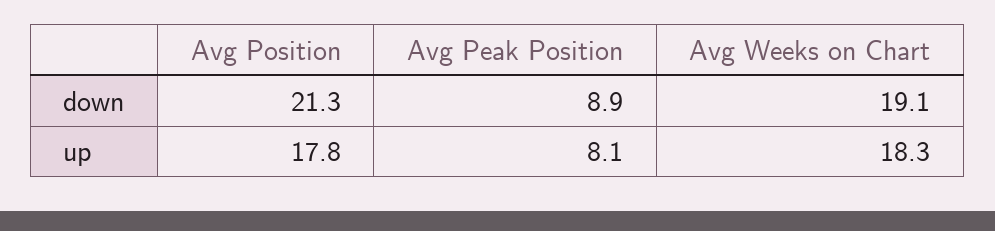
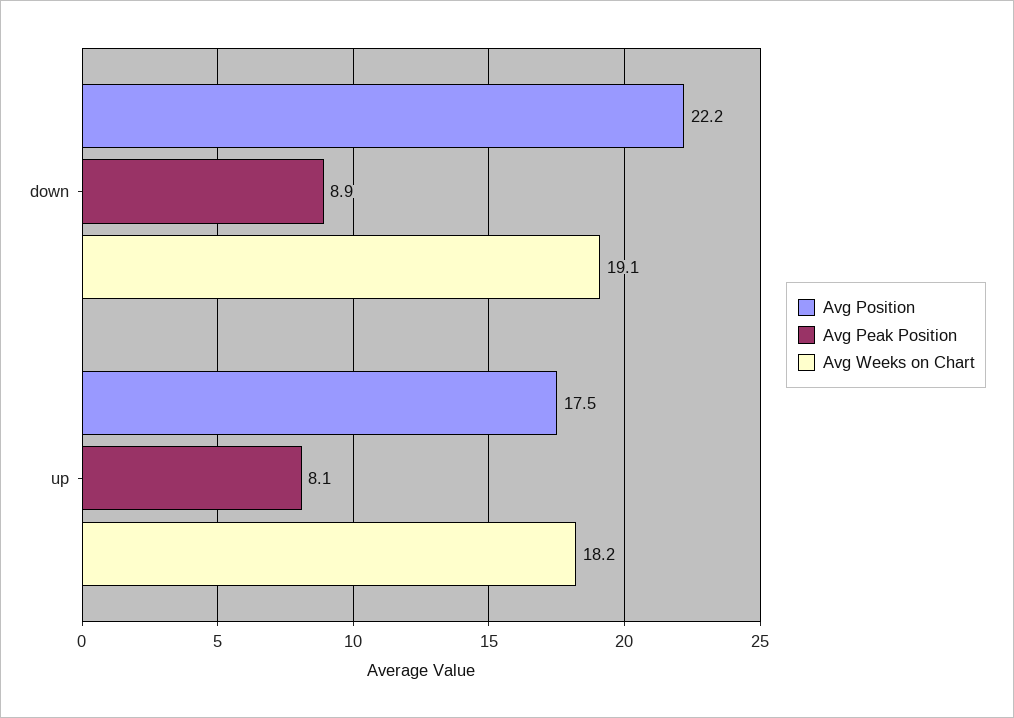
  {
    "Avg Position": {
-     "down": 21.3,
+     "down": 22.2,
-     "up": 17.8
+     "up": 17.5
    },
    "Avg Peak Position": {
      "down": 8.9,
      "up": 8.1
    },
    "Avg Weeks on Chart": {
      "down": 19.1,
-     "up": 18.3
+     "up": 18.2
    }
  }

